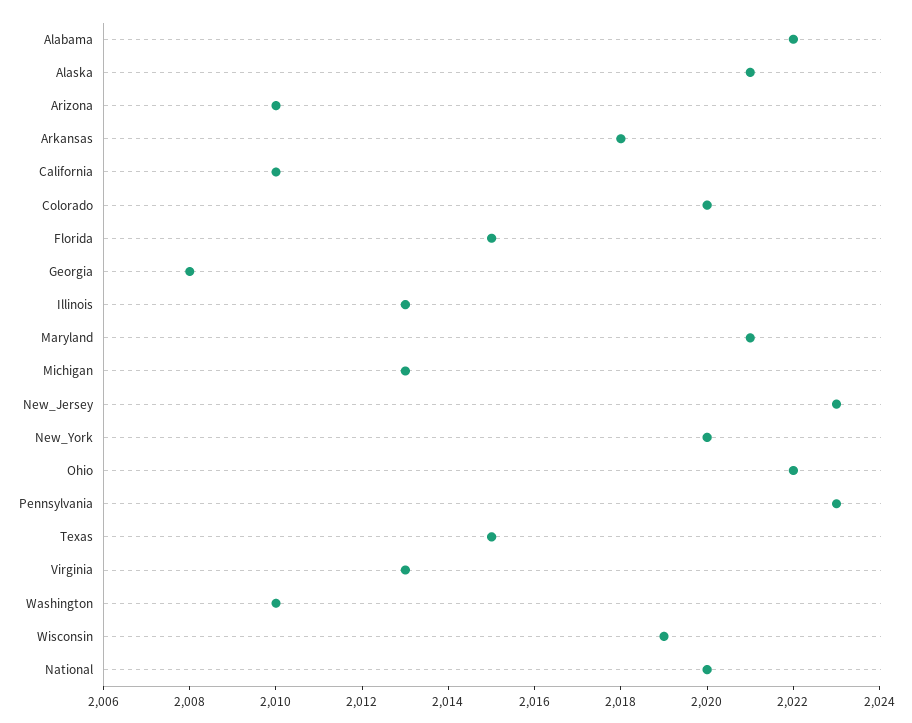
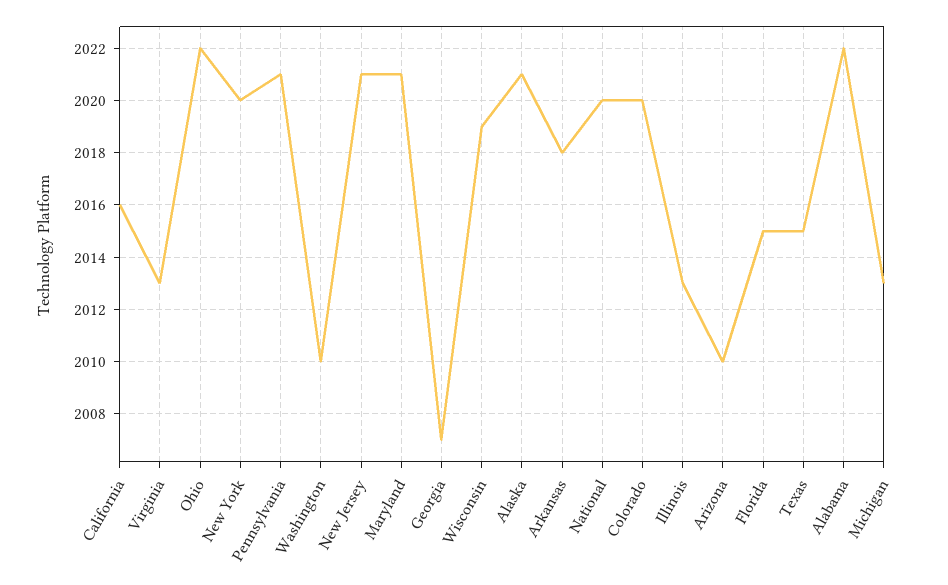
  {
    "Alabama": 2022,
    "Alaska": 2021,
    "Arizona": 2010,
    "Arkansas": 2018,
-   "California": 2010,
+   "California": 2016,
    "Colorado": 2020,
    "Florida": 2015,
-   "Georgia": 2008,
+   "Georgia": 2007,
    "Illinois": 2013,
    "Maryland": 2021,
    "Michigan": 2013,
-   "New_Jersey": 2023,
+   "New_Jersey": 2021,
    "New_York": 2020,
    "Ohio": 2022,
-   "Pennsylvania": 2023,
+   "Pennsylvania": 2021,
    "Texas": 2015,
    "Virginia": 2013,
    "Washington": 2010,
    "Wisconsin": 2019,
    "National": 2020
  }

